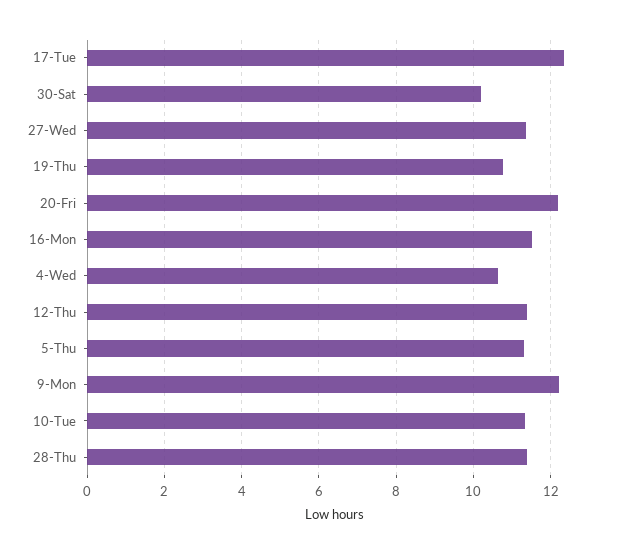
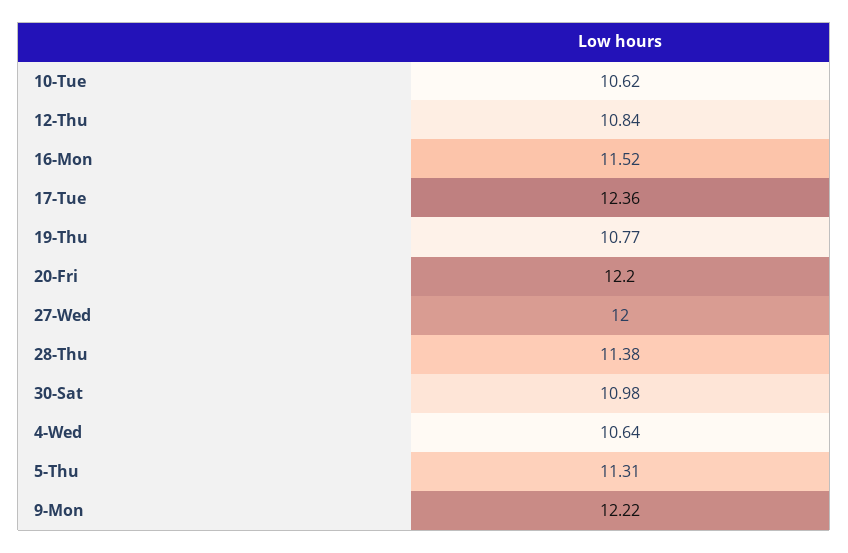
  {
    "17-Tue": 12.36,
-   "30-Sat": 10.2,
+   "30-Sat": 10.98,
-   "27-Wed": 11.4,
+   "27-Wed": 12,
    "19-Thu": 10.77,
    "20-Fri": 12.2,
    "16-Mon": 11.52,
    "4-Wed": 10.64,
-   "12-Thu": 11.4,
+   "12-Thu": 10.84,
    "5-Thu": 11.31,
    "9-Mon": 12.22,
-   "10-Tue": 11.4,
+   "10-Tue": 10.62,
    "28-Thu": 11.38
  }

